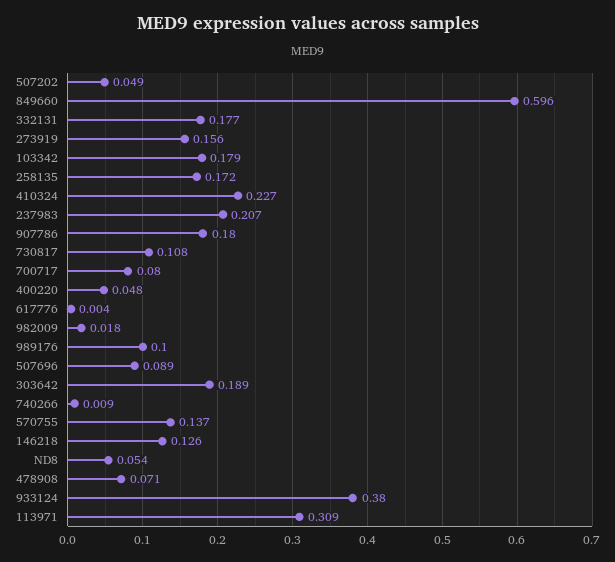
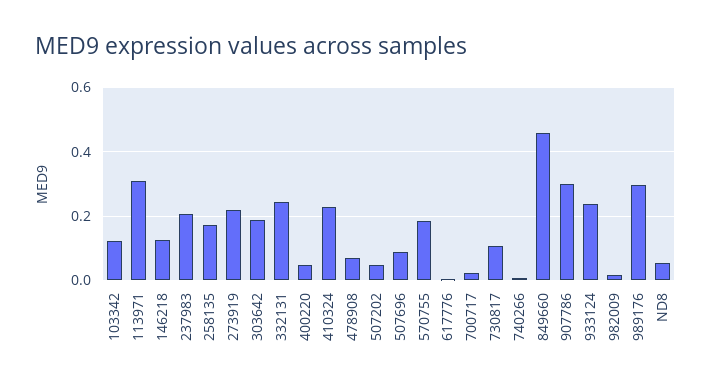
  {
    "507202": 0.049,
-   "849660": 0.596,
+   "849660": 0.46,
-   "332131": 0.177,
+   "332131": 0.24,
-   "273919": 0.156,
+   "273919": 0.22,
-   "103342": 0.179,
+   "103342": 0.12,
    "258135": 0.172,
    "410324": 0.227,
    "237983": 0.207,
-   "907786": 0.18,
+   "907786": 0.3,
    "730817": 0.108,
-   "700717": 0.08,
+   "700717": 0.02,
    "400220": 0.048,
    "617776": 0.004,
    "982009": 0.018,
-   "989176": 0.1,
+   "989176": 0.3,
    "507696": 0.089,
    "303642": 0.189,
    "740266": 0.009,
-   "570755": 0.137,
+   "570755": 0.18,
    "146218": 0.126,
    "ND8": 0.054,
    "478908": 0.071,
-   "933124": 0.38,
+   "933124": 0.24,
    "113971": 0.309
  }

